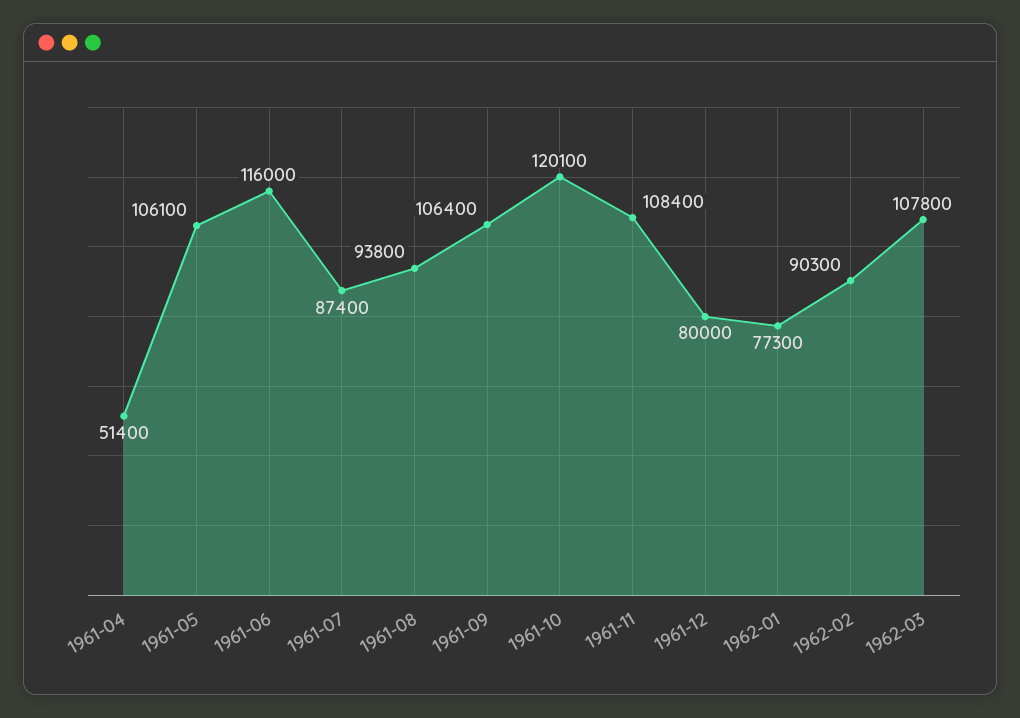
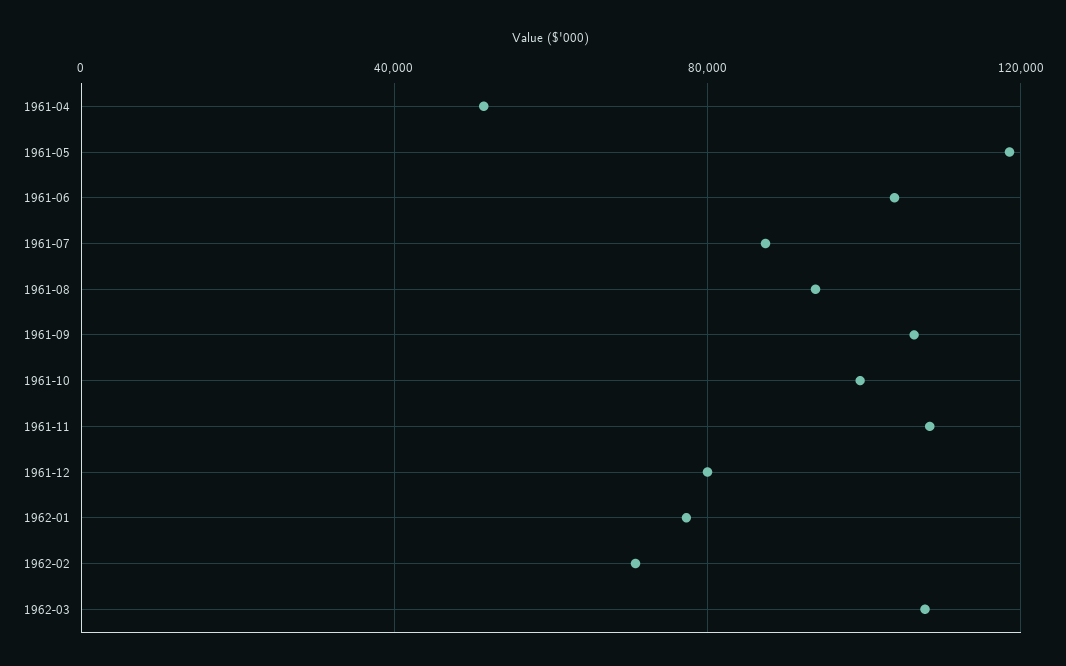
  {
    "1961-04": 51400,
-   "1961-05": 106100,
+   "1961-05": 120000,
-   "1961-06": 116000,
+   "1961-06": 105000,
    "1961-07": 87400,
    "1961-08": 93800,
    "1961-09": 106400,
-   "1961-10": 120100,
+   "1961-10": 100000,
    "1961-11": 108400,
    "1961-12": 80000,
    "1962-01": 77300,
-   "1962-02": 90300,
+   "1962-02": 70000,
    "1962-03": 107800
  }

